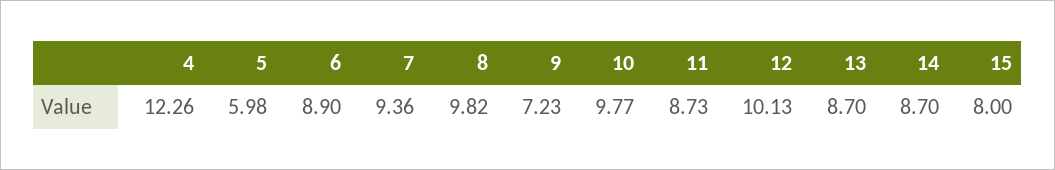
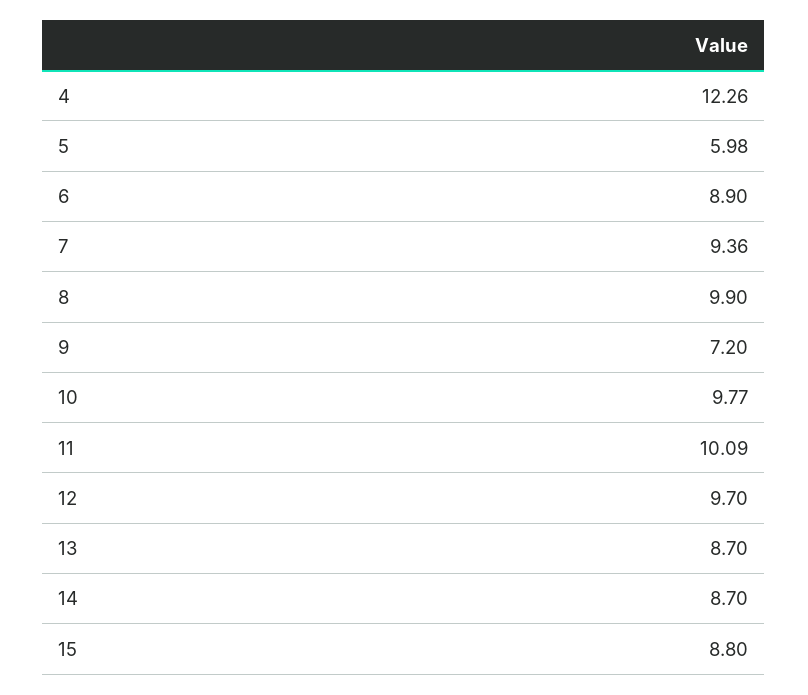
  {
    "4": 12.26,
    "5": 5.98,
    "6": 8.9,
    "7": 9.36,
-   "8": 9.82,
+   "8": 9.9,
-   "9": 7.23,
+   "9": 7.2,
    "10": 9.77,
-   "11": 8.73,
+   "11": 10.09,
-   "12": 10.13,
+   "12": 9.7,
    "13": 8.7,
    "14": 8.7,
-   "15": 8
+   "15": 8.8
  }

